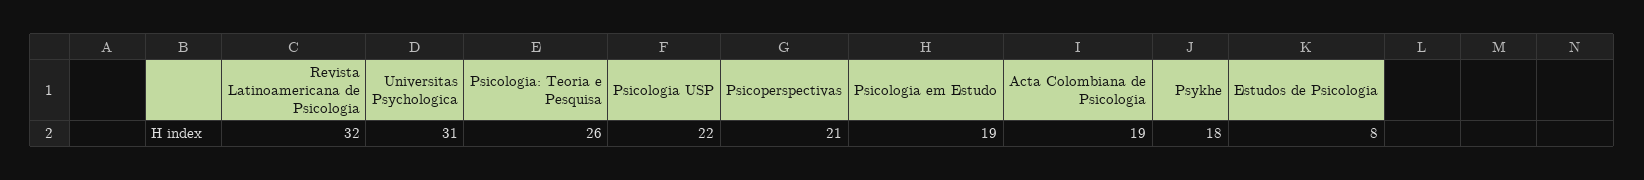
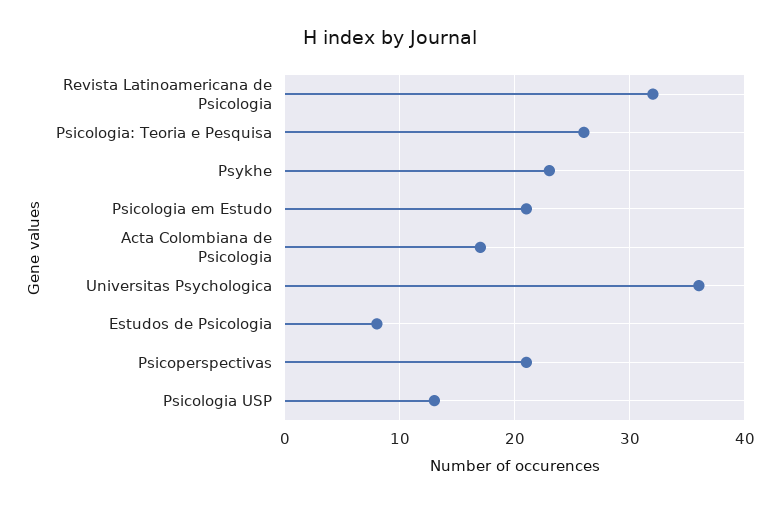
  {
    "Revista Latinoamericana de Psicologia": 32,
-   "Universitas Psychologica": 31,
+   "Universitas Psychologica": 36,
    "Psicologia: Teoria e Pesquisa": 26,
-   "Psicologia USP": 22,
+   "Psicologia USP": 13,
    "Psicoperspectivas": 21,
-   "Psicologia em Estudo": 19,
+   "Psicologia em Estudo": 21,
-   "Acta Colombiana de Psicologia": 19,
+   "Acta Colombiana de Psicologia": 17,
-   "Psykhe": 18,
+   "Psykhe": 23,
    "Estudos de Psicologia": 8
  }

